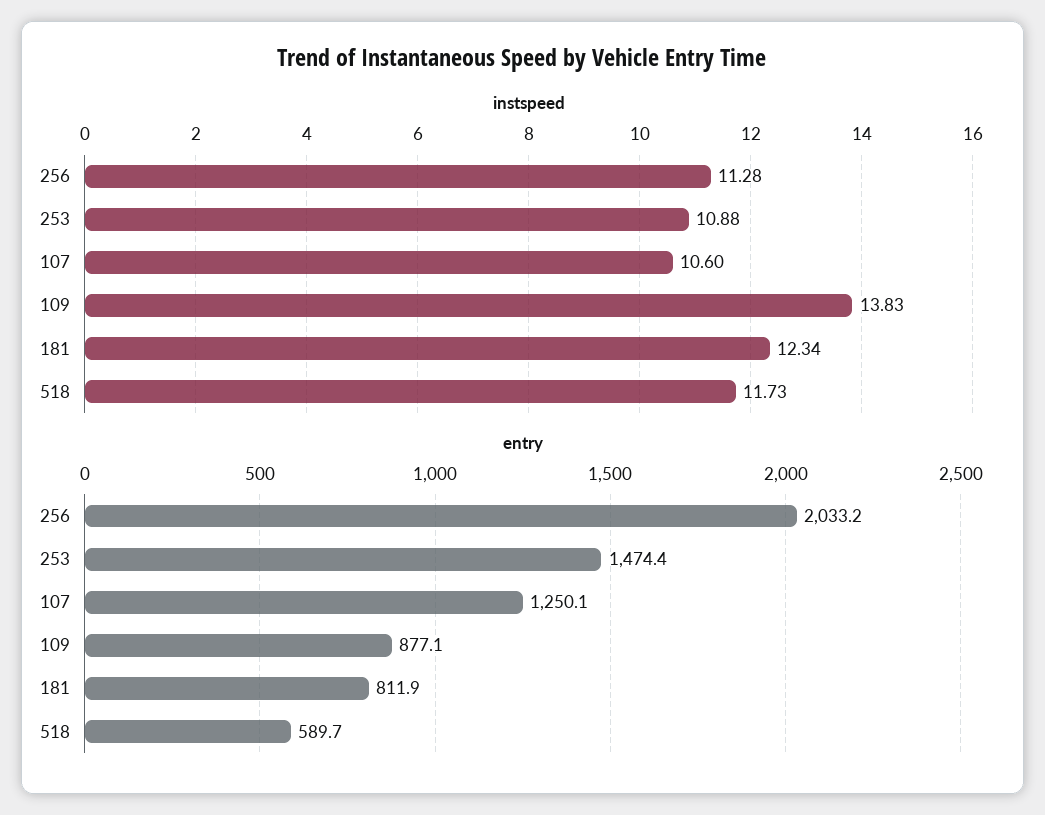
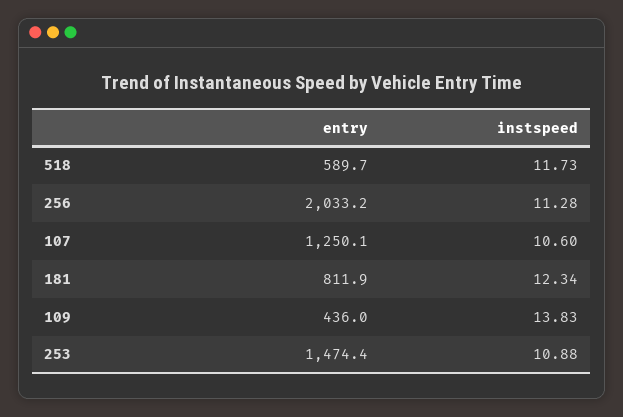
  {
    "instspeed": {
      "256": 11.28,
      "253": 10.88,
      "107": 10.6,
      "109": 13.83,
      "181": 12.34,
      "518": 11.73
    },
    "entry": {
      "256": 2033.2,
      "253": 1474.4,
      "107": 1250.1,
-     "109": 877.1,
+     "109": 436,
      "181": 811.9,
      "518": 589.7
    }
  }

